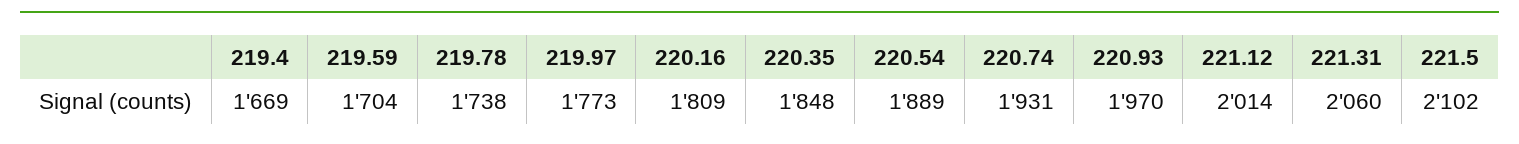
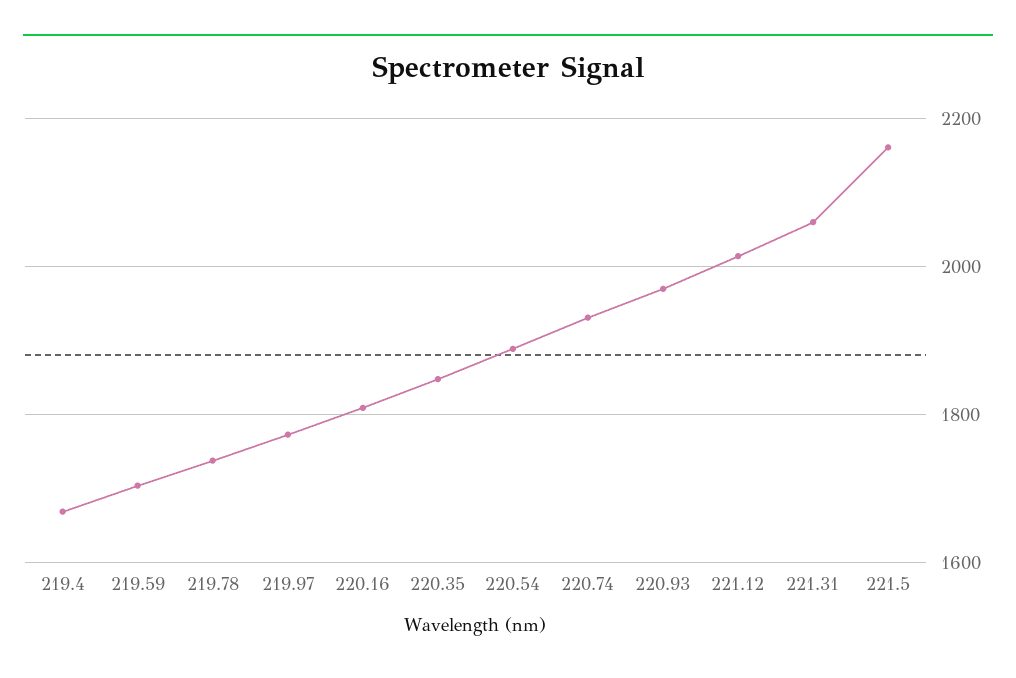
  {
    "219.4": 1669,
    "219.59": 1704,
    "219.78": 1738,
    "219.97": 1773,
    "220.16": 1809,
    "220.35": 1848,
    "220.54": 1889,
    "220.74": 1931,
    "220.93": 1970,
    "221.12": 2014,
    "221.31": 2060,
-   "221.5": 2102
+   "221.5": 2160
  }

